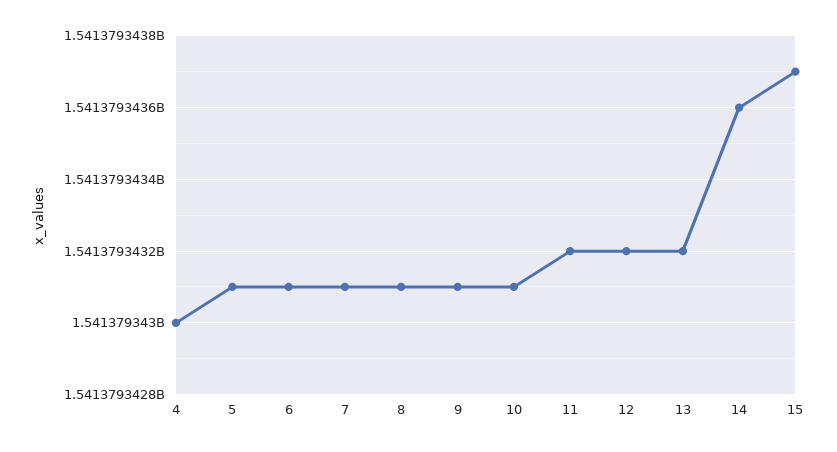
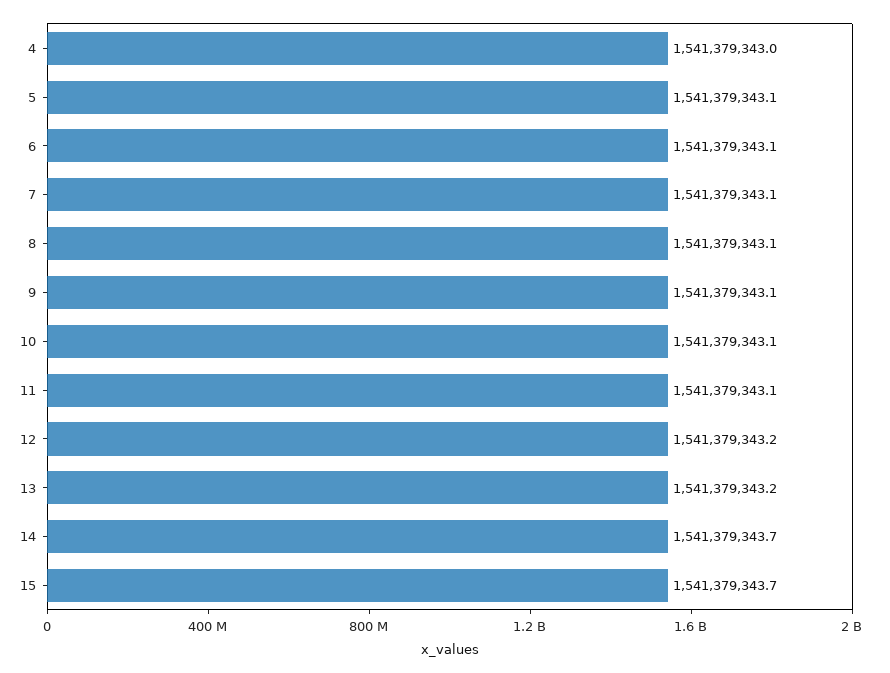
  {
    "4": 1541379343,
    "5": 1541379343.1,
    "6": 1541379343.1,
    "7": 1541379343.1,
    "8": 1541379343.1,
    "9": 1541379343.1,
    "10": 1541379343.1,
-   "11": 1541379343.2,
+   "11": 1541379343.1,
    "12": 1541379343.2,
    "13": 1541379343.2,
-   "14": 1541379343.6,
+   "14": 1541379343.7,
    "15": 1541379343.7
  }

